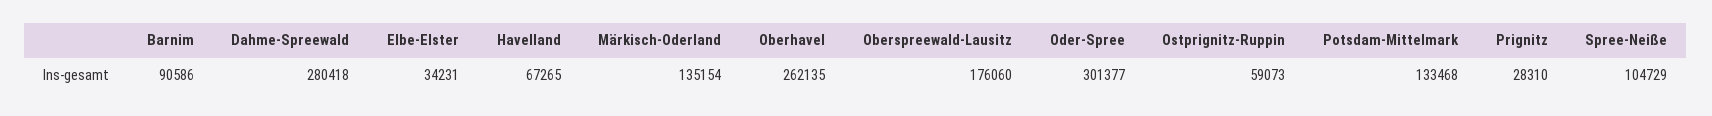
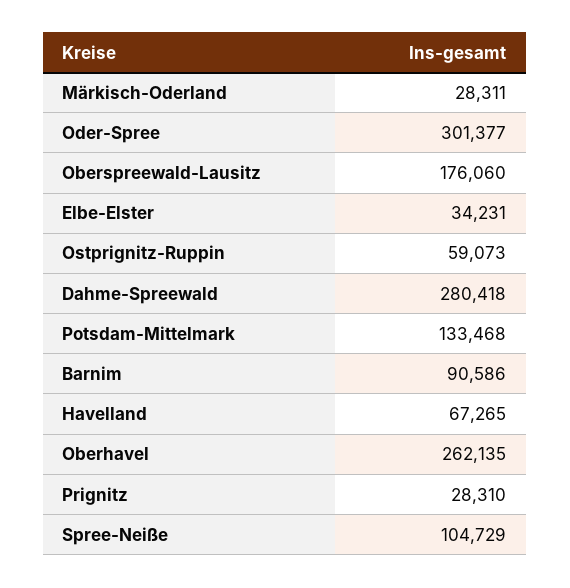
  {
    "Barnim": 90586,
    "Dahme-Spreewald": 280418,
    "Elbe-Elster": 34231,
    "Havelland": 67265,
-   "Märkisch-Oderland": 135154,
+   "Märkisch-Oderland": 28311,
    "Oberhavel": 262135,
    "Oberspreewald-Lausitz": 176060,
    "Oder-Spree": 301377,
    "Ostprignitz-Ruppin": 59073,
    "Potsdam-Mittelmark": 133468,
    "Prignitz": 28310,
    "Spree-Neiße": 104729
  }

